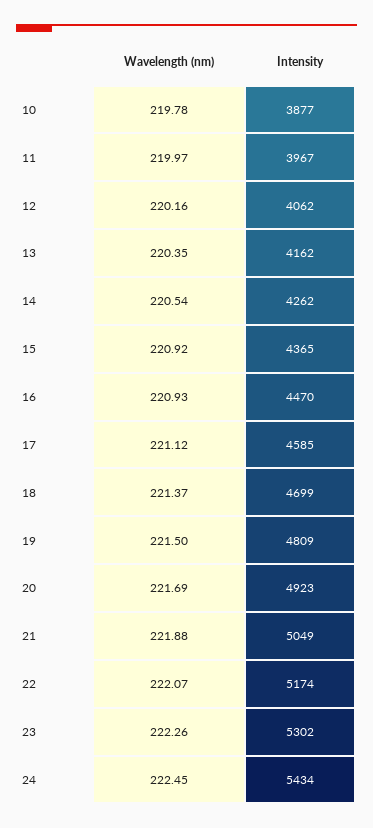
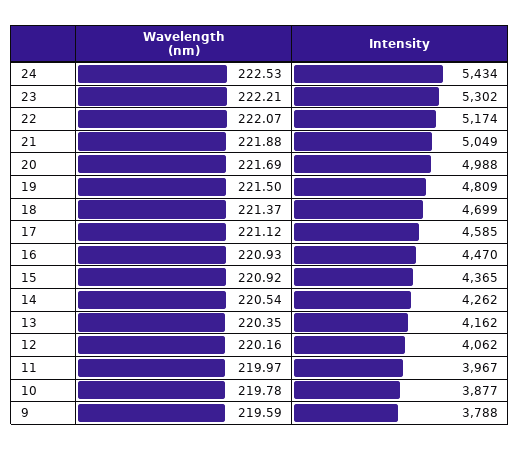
  {
    "Wavelength (nm)": {
      "10": 219.78,
      "11": 219.97,
      "12": 220.16,
      "13": 220.35,
      "14": 220.54,
      "15": 220.92,
      "16": 220.93,
      "17": 221.12,
      "18": 221.37,
      "19": 221.5,
      "20": 221.69,
      "21": 221.88,
      "22": 222.07,
-     "23": 222.26,
+     "23": 222.21,
-     "24": 222.45
+     "24": 222.53,
+     "9": 219.59
    },
    "Intensity": {
      "10": 3877,
      "11": 3967,
      "12": 4062,
      "13": 4162,
      "14": 4262,
      "15": 4365,
      "16": 4470,
      "17": 4585,
      "18": 4699,
      "19": 4809,
-     "20": 4923,
+     "20": 4988,
      "21": 5049,
      "22": 5174,
      "23": 5302,
-     "24": 5434
+     "24": 5434,
+     "9": 3788
    }
  }

